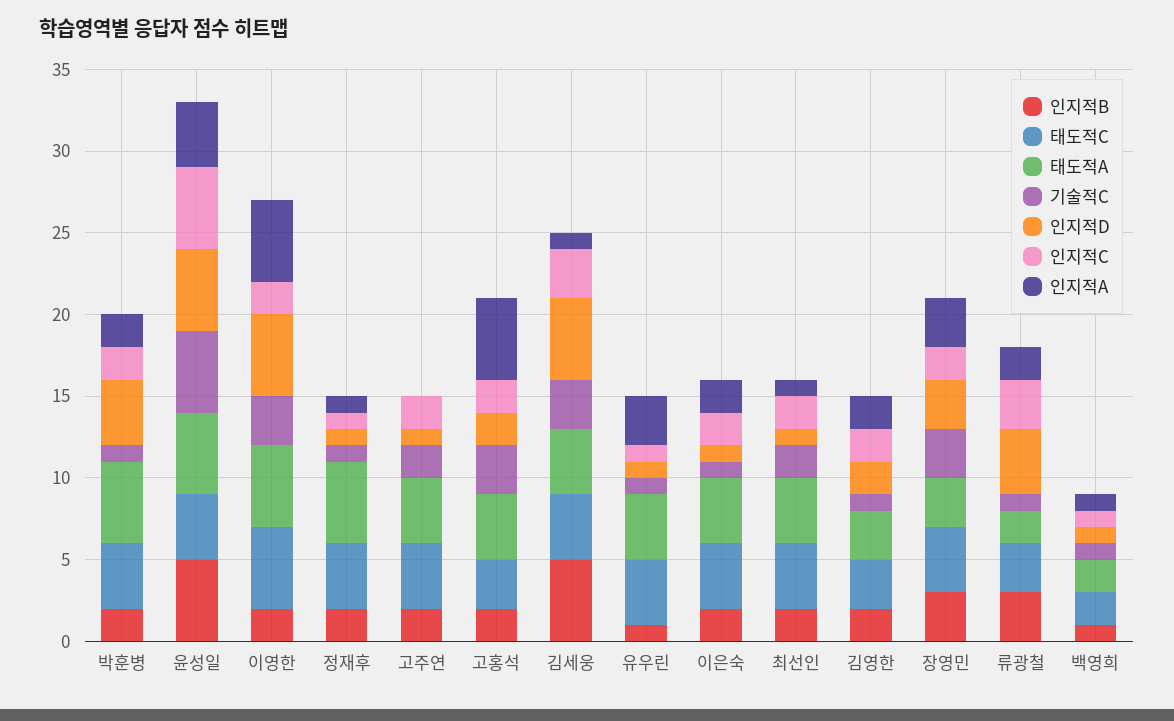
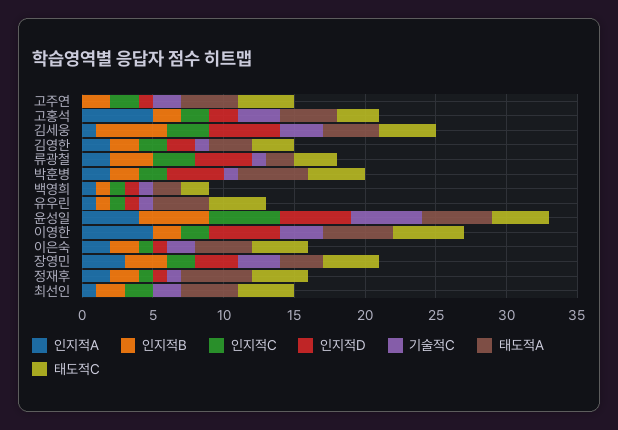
  {
    "인지적B": {
      "박훈병": 2,
      "윤성일": 5,
      "이영한": 2,
      "정재후": 2,
      "고주연": 2,
      "고홍석": 2,
      "김세웅": 5,
      "유우린": 1,
      "이은숙": 2,
      "최선인": 2,
      "김영한": 2,
      "장영민": 3,
      "류광철": 3,
      "백영희": 1
    },
    "태도적C": {
      "박훈병": 4,
      "윤성일": 4,
      "이영한": 5,
      "정재후": 4,
      "고주연": 4,
      "고홍석": 3,
      "김세웅": 4,
      "유우린": 4,
      "이은숙": 4,
      "최선인": 4,
      "김영한": 3,
      "장영민": 4,
      "류광철": 3,
      "백영희": 2
    },
    "태도적A": {
      "박훈병": 5,
      "윤성일": 5,
      "이영한": 5,
      "정재후": 5,
      "고주연": 4,
      "고홍석": 4,
      "김세웅": 4,
      "유우린": 4,
      "이은숙": 4,
      "최선인": 4,
      "김영한": 3,
      "장영민": 3,
      "류광철": 2,
      "백영희": 2
    },
    "기술적C": {
      "박훈병": 1,
      "윤성일": 5,
      "이영한": 3,
      "정재후": 1,
      "고주연": 2,
      "고홍석": 3,
      "김세웅": 3,
      "유우린": 1,
-     "이은숙": 1,
+     "이은숙": 2,
      "최선인": 2,
      "김영한": 1,
      "장영민": 3,
      "류광철": 1,
      "백영희": 1
    },
    "인지적D": {
      "박훈병": 4,
      "윤성일": 5,
      "이영한": 5,
      "정재후": 1,
      "고주연": 1,
      "고홍석": 2,
      "김세웅": 5,
      "유우린": 1,
      "이은숙": 1,
-     "최선인": 1,
+     "최선인": 0,
      "김영한": 2,
      "장영민": 3,
      "류광철": 4,
      "백영희": 1
    },
    "인지적C": {
      "박훈병": 2,
      "윤성일": 5,
      "이영한": 2,
      "정재후": 1,
      "고주연": 2,
      "고홍석": 2,
      "김세웅": 3,
      "유우린": 1,
-     "이은숙": 2,
+     "이은숙": 1,
      "최선인": 2,
      "김영한": 2,
      "장영민": 2,
      "류광철": 3,
      "백영희": 1
    },
    "인지적A": {
      "박훈병": 2,
      "윤성일": 4,
      "이영한": 5,
-     "정재후": 1,
+     "정재후": 2,
      "고주연": 0,
      "고홍석": 5,
      "김세웅": 1,
-     "유우린": 3,
+     "유우린": 1,
      "이은숙": 2,
      "최선인": 1,
      "김영한": 2,
      "장영민": 3,
      "류광철": 2,
      "백영희": 1
    }
  }

